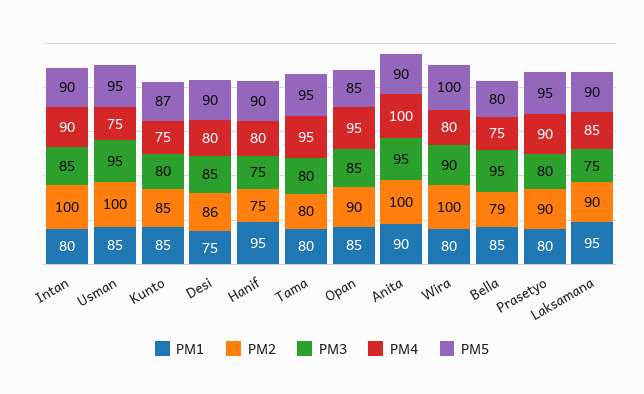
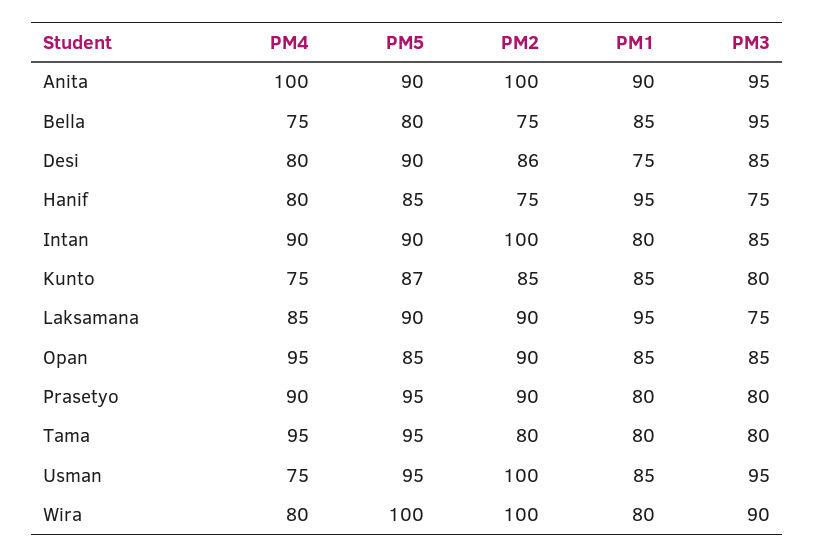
  {
    "PM1": {
      "Intan": 80,
      "Usman": 85,
      "Kunto": 85,
      "Desi": 75,
      "Hanif": 95,
      "Tama": 80,
      "Opan": 85,
      "Anita": 90,
      "Wira": 80,
      "Bella": 85,
      "Prasetyo": 80,
      "Laksamana": 95
    },
    "PM2": {
      "Intan": 100,
      "Usman": 100,
      "Kunto": 85,
      "Desi": 86,
      "Hanif": 75,
      "Tama": 80,
      "Opan": 90,
      "Anita": 100,
      "Wira": 100,
-     "Bella": 79,
+     "Bella": 75,
      "Prasetyo": 90,
      "Laksamana": 90
    },
    "PM3": {
      "Intan": 85,
      "Usman": 95,
      "Kunto": 80,
      "Desi": 85,
      "Hanif": 75,
      "Tama": 80,
      "Opan": 85,
      "Anita": 95,
      "Wira": 90,
      "Bella": 95,
      "Prasetyo": 80,
      "Laksamana": 75
    },
    "PM4": {
      "Intan": 90,
      "Usman": 75,
      "Kunto": 75,
      "Desi": 80,
      "Hanif": 80,
      "Tama": 95,
      "Opan": 95,
      "Anita": 100,
      "Wira": 80,
      "Bella": 75,
      "Prasetyo": 90,
      "Laksamana": 85
    },
    "PM5": {
      "Intan": 90,
      "Usman": 95,
      "Kunto": 87,
      "Desi": 90,
-     "Hanif": 90,
+     "Hanif": 85,
      "Tama": 95,
      "Opan": 85,
      "Anita": 90,
      "Wira": 100,
      "Bella": 80,
      "Prasetyo": 95,
      "Laksamana": 90
    }
  }

